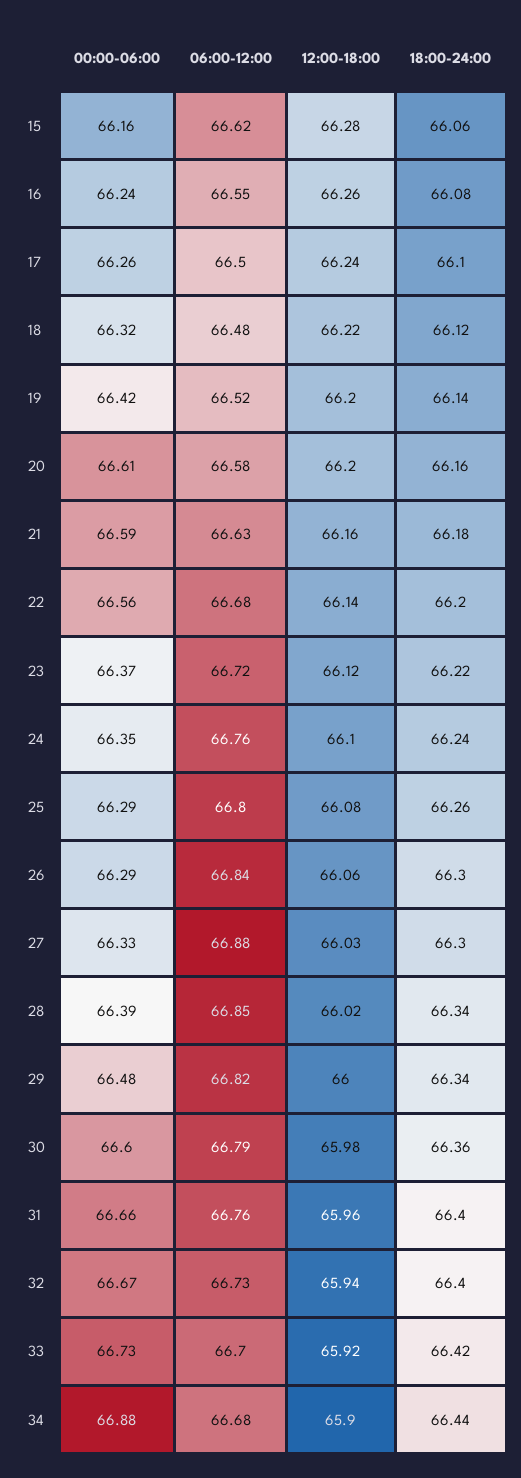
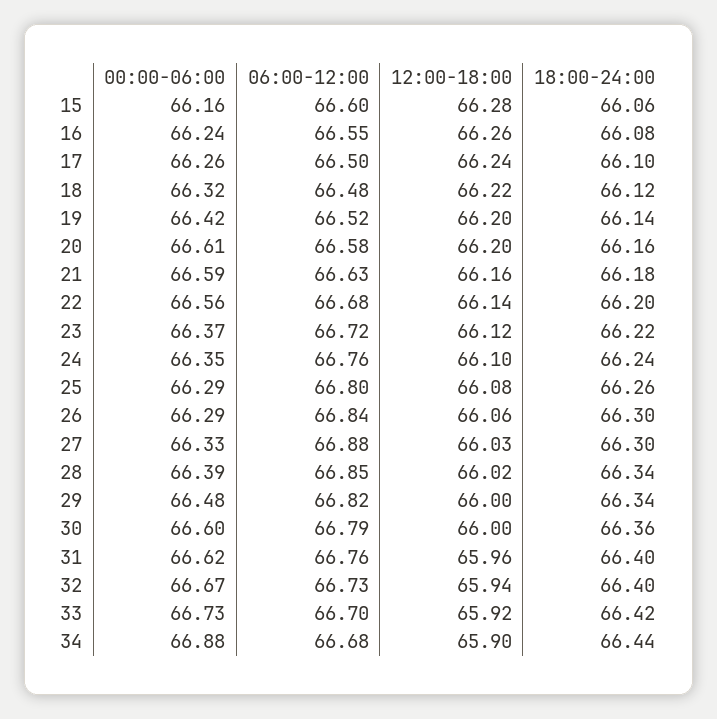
  {
    "00:00-06:00": {
      "15": 66.16,
      "16": 66.24,
      "17": 66.26,
      "18": 66.32,
      "19": 66.42,
      "20": 66.61,
      "21": 66.59,
      "22": 66.56,
      "23": 66.37,
      "24": 66.35,
      "25": 66.29,
      "26": 66.29,
      "27": 66.33,
      "28": 66.39,
      "29": 66.48,
      "30": 66.6,
-     "31": 66.66,
+     "31": 66.62,
      "32": 66.67,
      "33": 66.73,
      "34": 66.88
    },
    "06:00-12:00": {
-     "15": 66.62,
+     "15": 66.6,
      "16": 66.55,
      "17": 66.5,
      "18": 66.48,
      "19": 66.52,
      "20": 66.58,
      "21": 66.63,
      "22": 66.68,
      "23": 66.72,
      "24": 66.76,
      "25": 66.8,
      "26": 66.84,
      "27": 66.88,
      "28": 66.85,
      "29": 66.82,
      "30": 66.79,
      "31": 66.76,
      "32": 66.73,
      "33": 66.7,
      "34": 66.68
    },
    "12:00-18:00": {
      "15": 66.28,
      "16": 66.26,
      "17": 66.24,
      "18": 66.22,
      "19": 66.2,
      "20": 66.2,
      "21": 66.16,
      "22": 66.14,
      "23": 66.12,
      "24": 66.1,
      "25": 66.08,
      "26": 66.06,
      "27": 66.03,
      "28": 66.02,
      "29": 66,
-     "30": 65.98,
+     "30": 66,
      "31": 65.96,
      "32": 65.94,
      "33": 65.92,
      "34": 65.9
    },
    "18:00-24:00": {
      "15": 66.06,
      "16": 66.08,
      "17": 66.1,
      "18": 66.12,
      "19": 66.14,
      "20": 66.16,
      "21": 66.18,
      "22": 66.2,
      "23": 66.22,
      "24": 66.24,
      "25": 66.26,
      "26": 66.3,
      "27": 66.3,
      "28": 66.34,
      "29": 66.34,
      "30": 66.36,
      "31": 66.4,
      "32": 66.4,
      "33": 66.42,
      "34": 66.44
    }
  }

